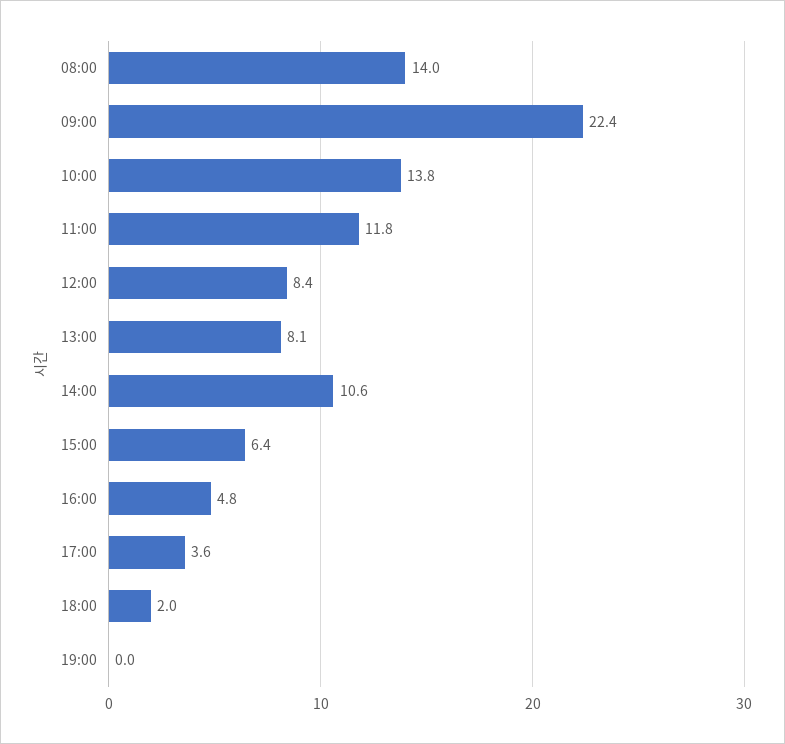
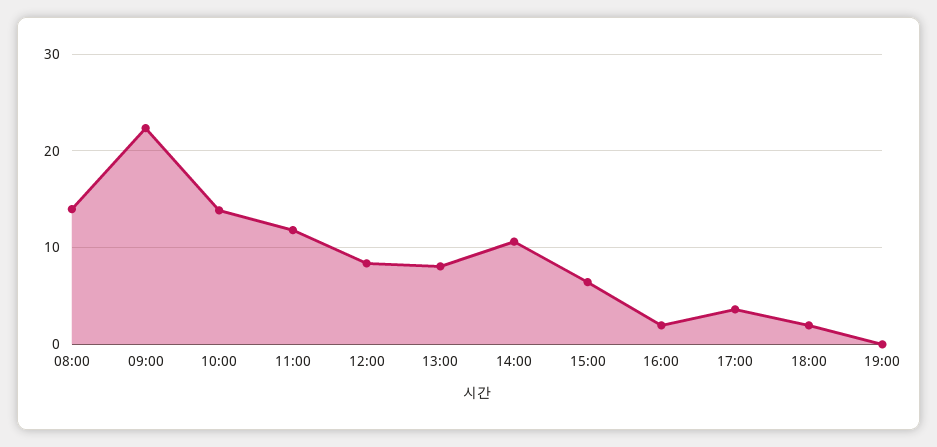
  {
    "08:00": 14,
    "09:00": 22.4,
    "10:00": 13.8,
    "11:00": 11.8,
    "12:00": 8.4,
    "13:00": 8.1,
    "14:00": 10.6,
    "15:00": 6.4,
-   "16:00": 4.8,
+   "16:00": 2,
    "17:00": 3.6,
    "18:00": 2,
    "19:00": 0
  }

